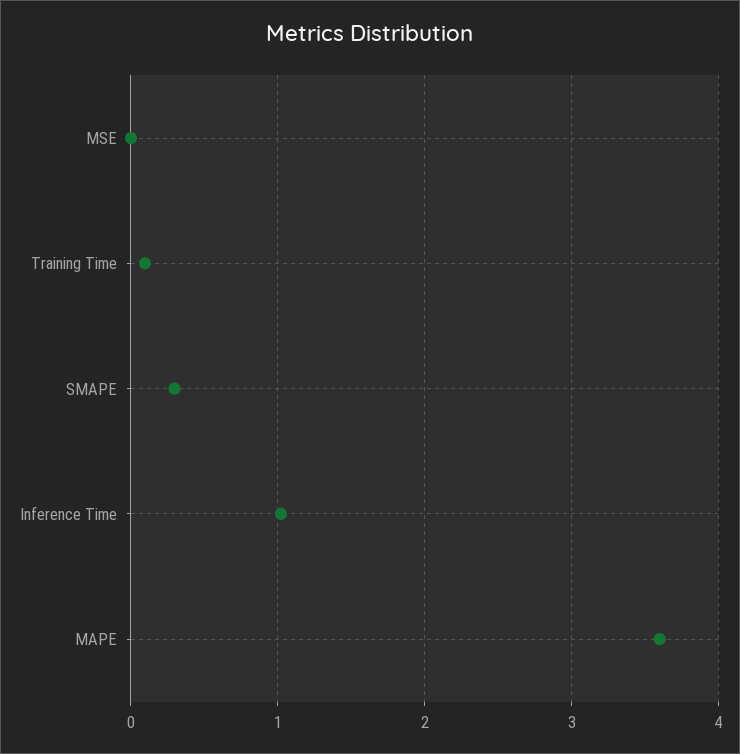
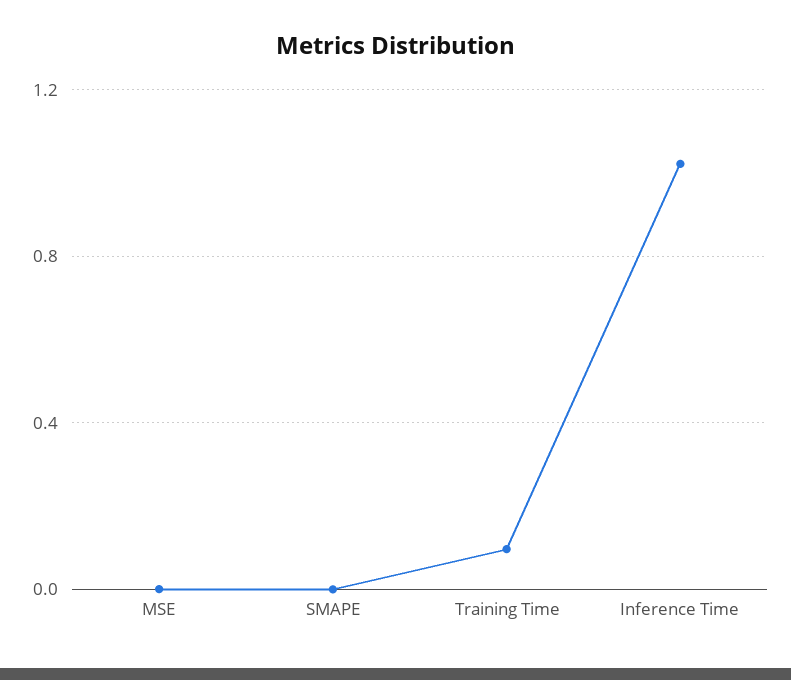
  {
    "MSE": 0,
    "Training Time": 0.1,
-   "SMAPE": 0.3,
+   "SMAPE": 0,
-   "Inference Time": 1,
+   "Inference Time": 1
-   "MAPE": 3.6
  }

